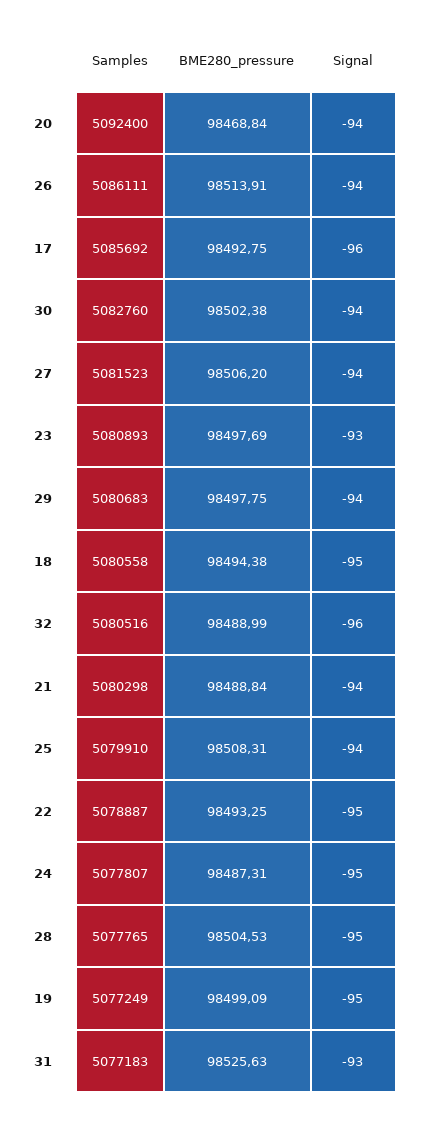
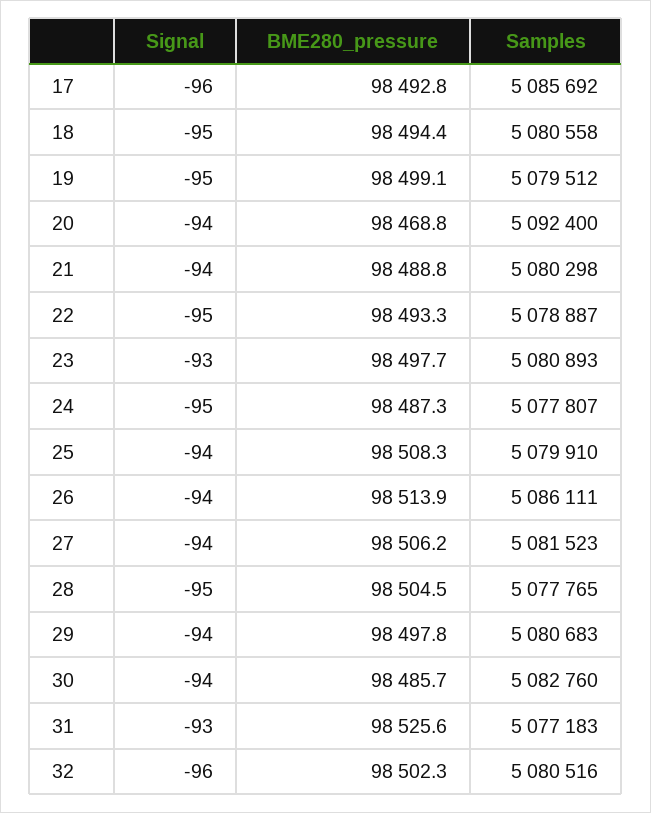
  {
    "Samples": {
      "20": 5092400,
      "26": 5086111,
      "17": 5085692,
      "30": 5082760,
      "27": 5081523,
      "23": 5080893,
      "29": 5080683,
      "18": 5080558,
      "32": 5080516,
      "21": 5080298,
      "25": 5079910,
      "22": 5078887,
      "24": 5077807,
      "28": 5077765,
-     "19": 5077249,
+     "19": 5079512,
      "31": 5077183
    },
    "BME280_pressure": {
      "20": 98468.84,
      "26": 98513.91,
      "17": 98492.75,
-     "30": 98502.38,
+     "30": 98485.7,
      "27": 98506.2,
      "23": 98497.69,
      "29": 98497.75,
      "18": 98494.38,
-     "32": 98488.99,
+     "32": 98502.3,
      "21": 98488.84,
      "25": 98508.31,
      "22": 98493.25,
      "24": 98487.31,
      "28": 98504.53,
      "19": 98499.09,
      "31": 98525.63
    },
    "Signal": {
      "20": -94,
      "26": -94,
      "17": -96,
      "30": -94,
      "27": -94,
      "23": -93,
      "29": -94,
      "18": -95,
      "32": -96,
      "21": -94,
      "25": -94,
      "22": -95,
      "24": -95,
      "28": -95,
      "19": -95,
      "31": -93
    }
  }

